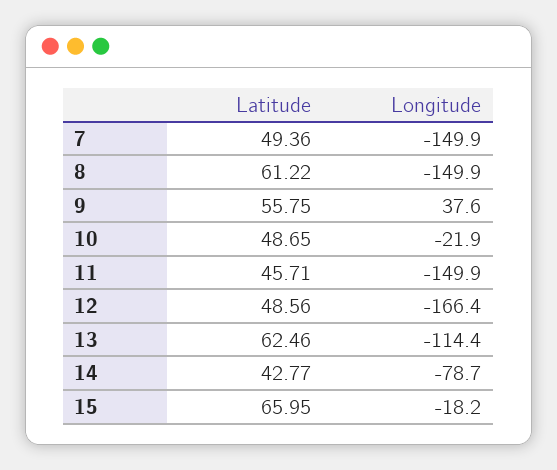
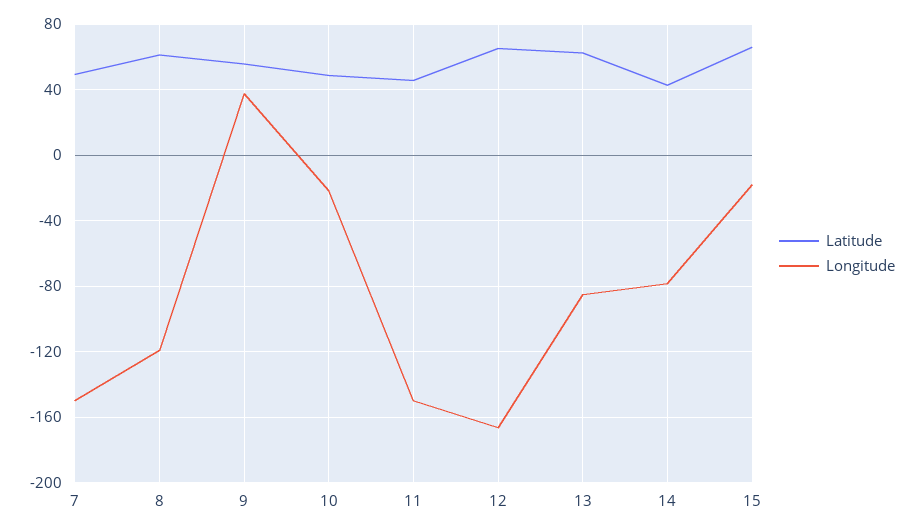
  {
    "Latitude": {
      "7": 49.36,
      "8": 61.22,
      "9": 55.75,
      "10": 48.65,
      "11": 45.71,
-     "12": 48.56,
+     "12": 65,
      "13": 62.46,
      "14": 42.77,
      "15": 65.95
    },
    "Longitude": {
      "7": -149.9,
-     "8": -149.9,
+     "8": -120,
      "9": 37.6,
      "10": -21.9,
      "11": -149.9,
      "12": -166.4,
-     "13": -114.4,
+     "13": -85,
      "14": -78.7,
      "15": -18.2
    }
  }

